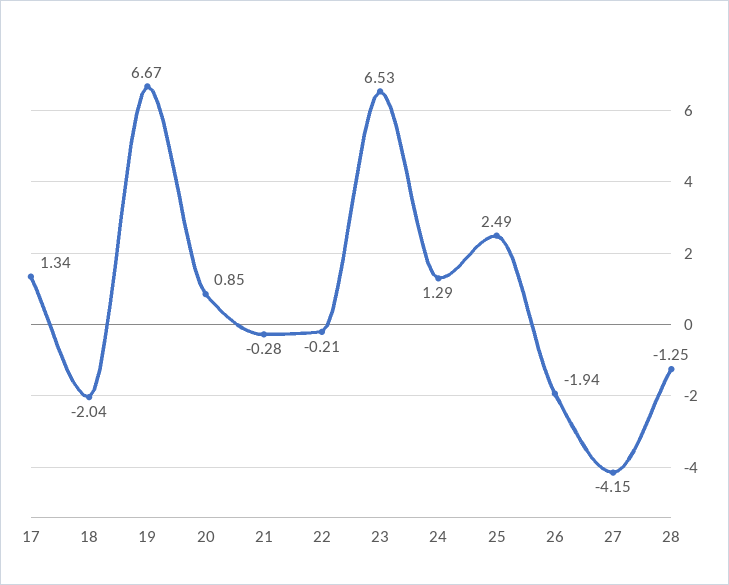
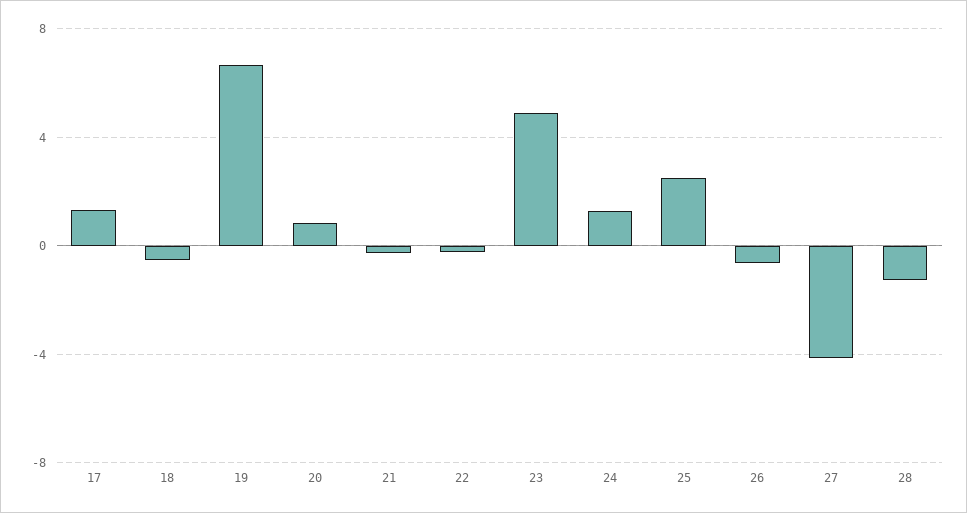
  {
    "17": 1.34,
-   "18": -2.04,
+   "18": -0.5,
    "19": 6.67,
    "20": 0.85,
    "21": -0.28,
    "22": -0.21,
-   "23": 6.53,
+   "23": 5,
    "24": 1.29,
    "25": 2.49,
-   "26": -1.94,
+   "26": -0.5,
    "27": -4.15,
    "28": -1.25
  }

